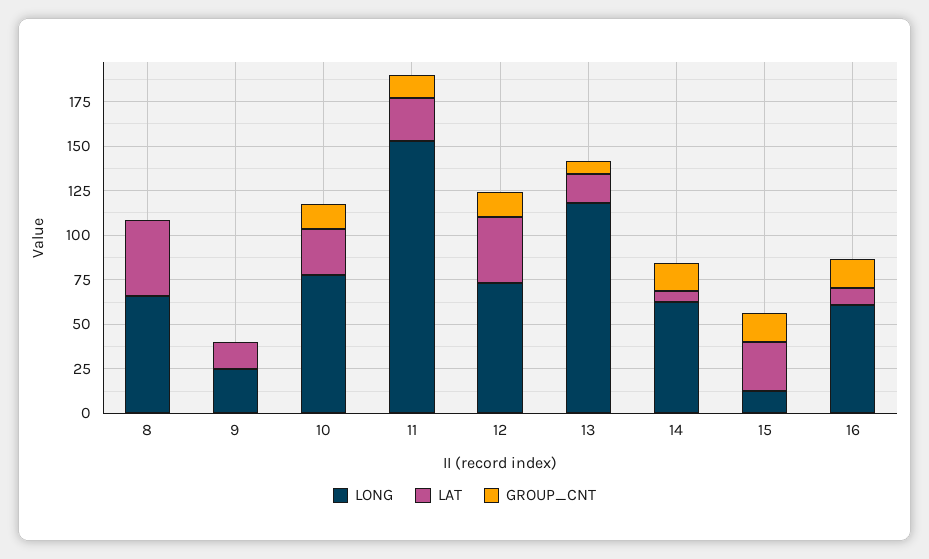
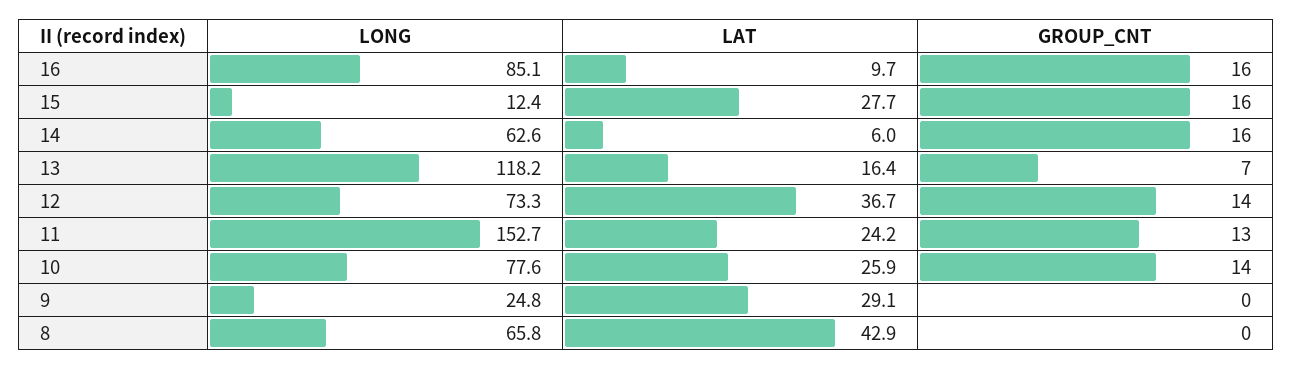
  {
    "LONG": {
      "8": 65.8,
      "9": 24.8,
      "10": 77.6,
      "11": 152.7,
      "12": 73.3,
      "13": 118.2,
      "14": 62.6,
      "15": 12.4,
-     "16": 60
+     "16": 85.1
    },
    "LAT": {
      "8": 42.9,
-     "9": 15,
+     "9": 29.1,
      "10": 25.9,
      "11": 24.2,
      "12": 36.7,
      "13": 16.4,
      "14": 6,
      "15": 27.7,
      "16": 9.7
    },
    "GROUP_CNT": {
      "8": 0,
      "9": 0,
      "10": 14,
      "11": 13,
      "12": 14,
      "13": 7,
      "14": 16,
      "15": 16,
      "16": 16
    }
  }

